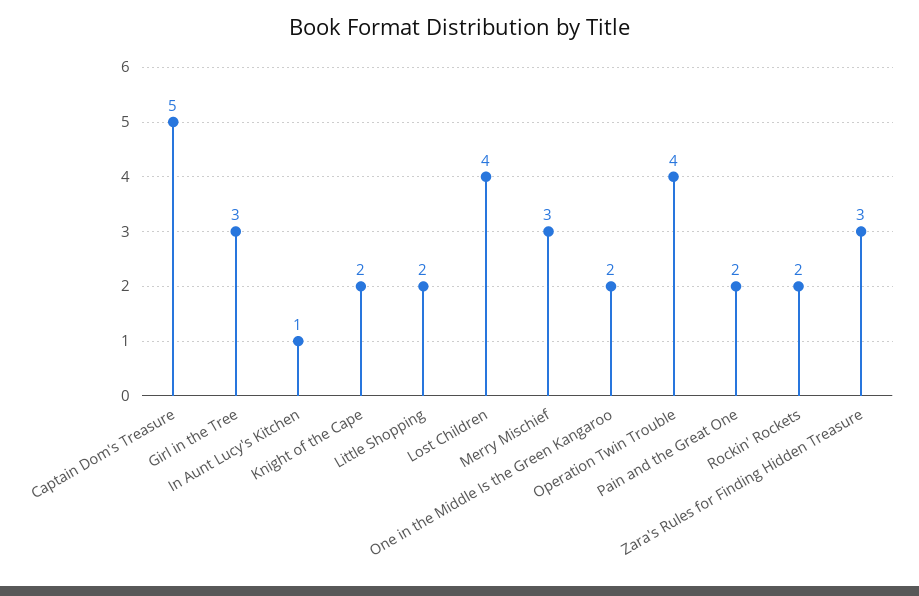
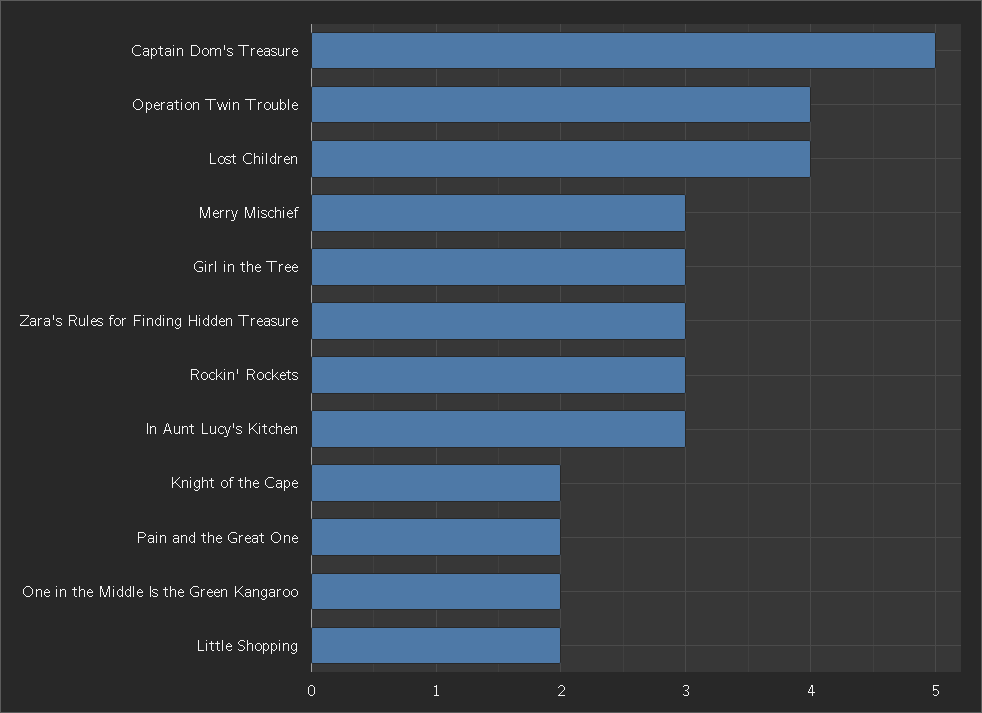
  {
    "Captain Dom's Treasure": 5,
    "Girl in the Tree": 3,
-   "In Aunt Lucy's Kitchen": 1,
+   "In Aunt Lucy's Kitchen": 3,
    "Knight of the Cape": 2,
    "Little Shopping": 2,
    "Lost Children": 4,
    "Merry Mischief": 3,
    "One in the Middle Is the Green Kangaroo": 2,
    "Operation Twin Trouble": 4,
    "Pain and the Great One": 2,
-   "Rockin' Rockets": 2,
+   "Rockin' Rockets": 3,
    "Zara's Rules for Finding Hidden Treasure": 3
  }

